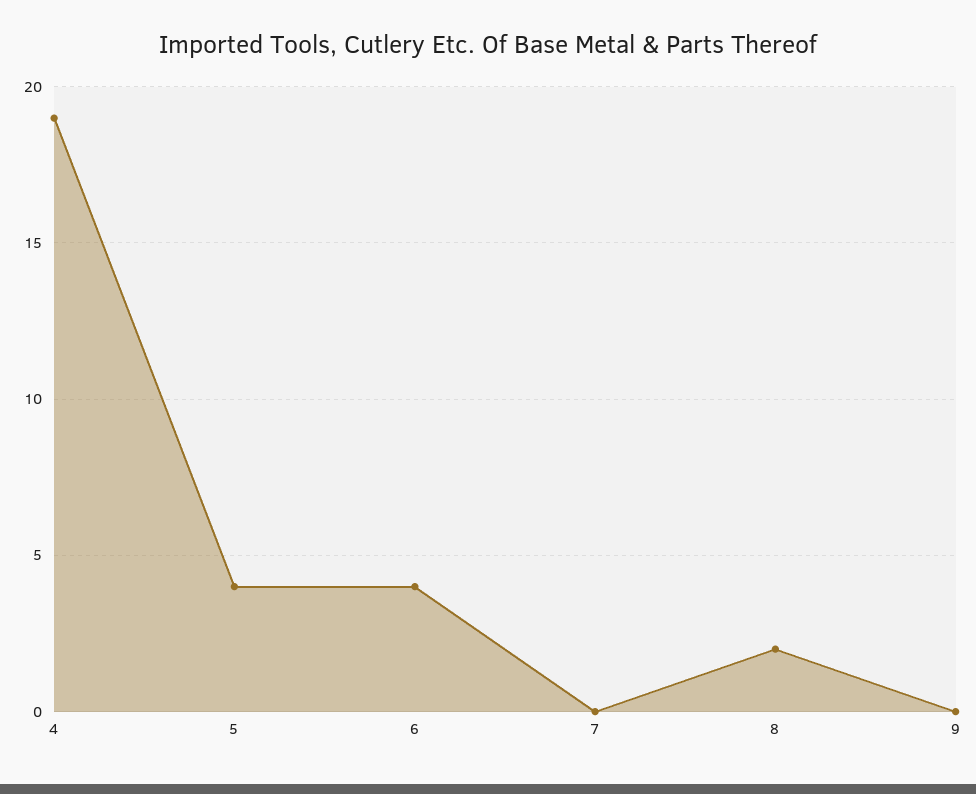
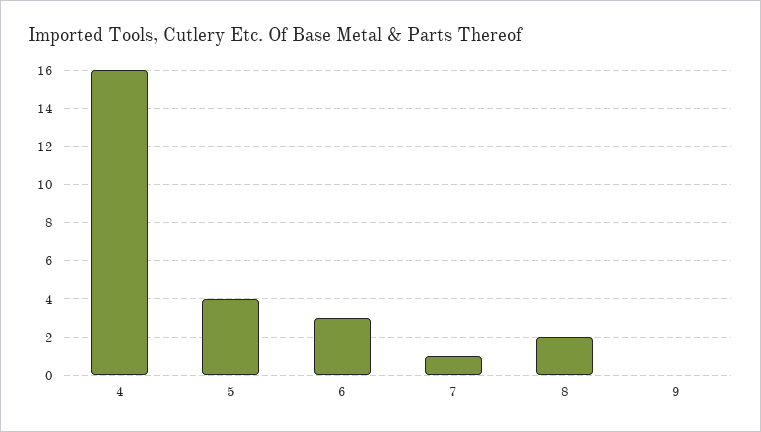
  {
-   "4": 19,
+   "4": 16,
    "5": 4,
-   "6": 4,
+   "6": 3,
-   "7": 0,
+   "7": 1,
    "8": 2,
    "9": 0
  }

